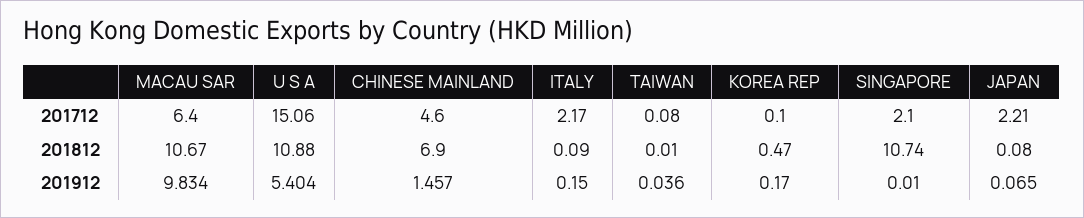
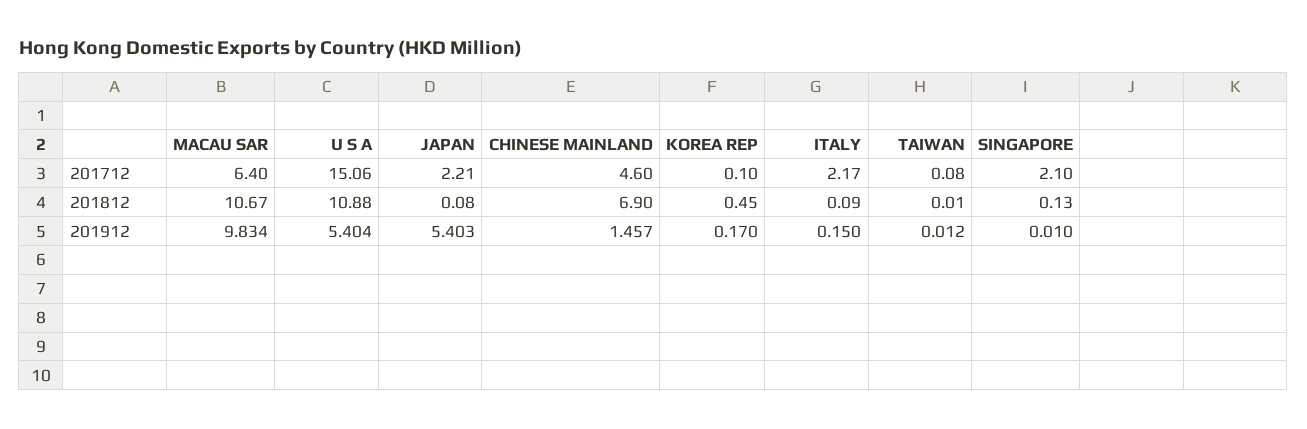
  {
    "MACAU SAR": {
      "201712": 6.4,
      "201812": 10.67,
      "201912": 9.834
    },
    "U S A": {
      "201712": 15.06,
      "201812": 10.88,
      "201912": 5.404
    },
    "CHINESE MAINLAND": {
      "201712": 4.6,
      "201812": 6.9,
      "201912": 1.457
    },
    "ITALY": {
      "201712": 2.17,
      "201812": 0.09,
      "201912": 0.15
    },
    "TAIWAN": {
      "201712": 0.08,
      "201812": 0.01,
-     "201912": 0.036
+     "201912": 0.012
    },
    "KOREA REP": {
      "201712": 0.1,
-     "201812": 0.47,
+     "201812": 0.45,
      "201912": 0.17
    },
    "SINGAPORE": {
      "201712": 2.1,
-     "201812": 10.74,
+     "201812": 0.13,
      "201912": 0.01
    },
    "JAPAN": {
      "201712": 2.21,
      "201812": 0.08,
-     "201912": 0.065
+     "201912": 5.403
    }
  }

